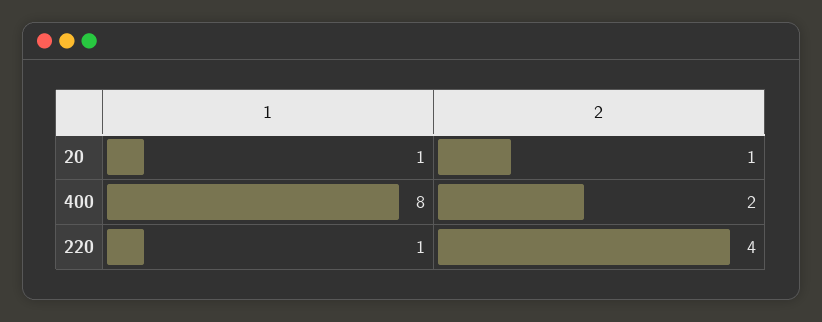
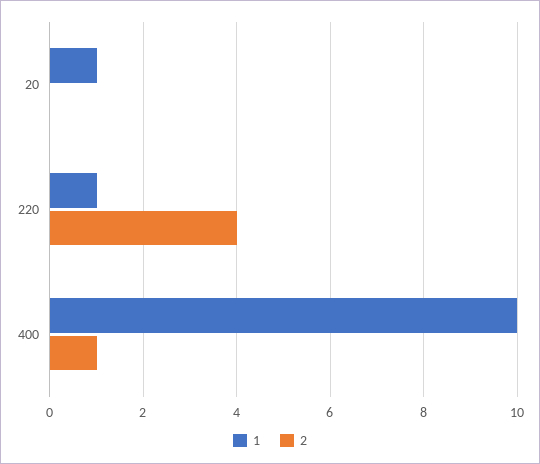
  {
    "1": {
      "20": 1,
-     "400": 8,
+     "400": 10,
      "220": 1
    },
    "2": {
-     "20": 1,
+     "20": 0,
-     "400": 2,
+     "400": 1,
      "220": 4
    }
  }

